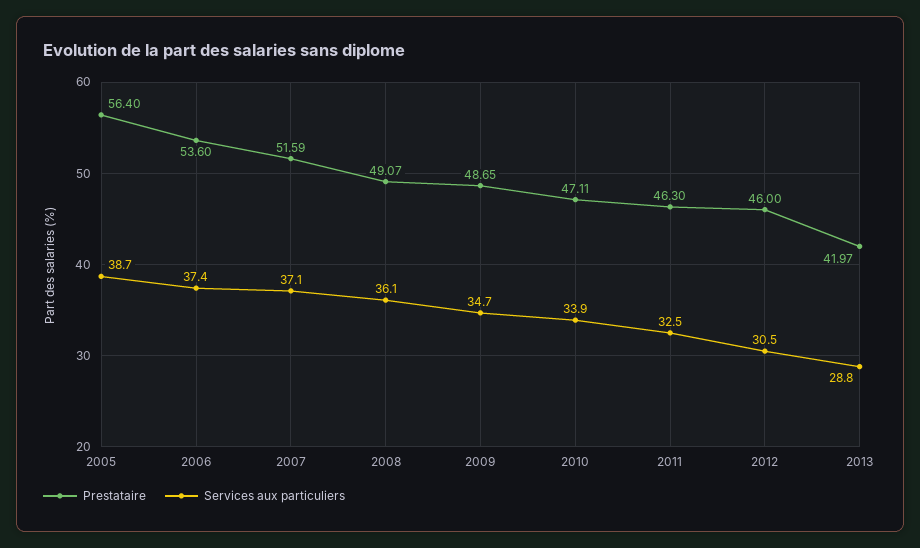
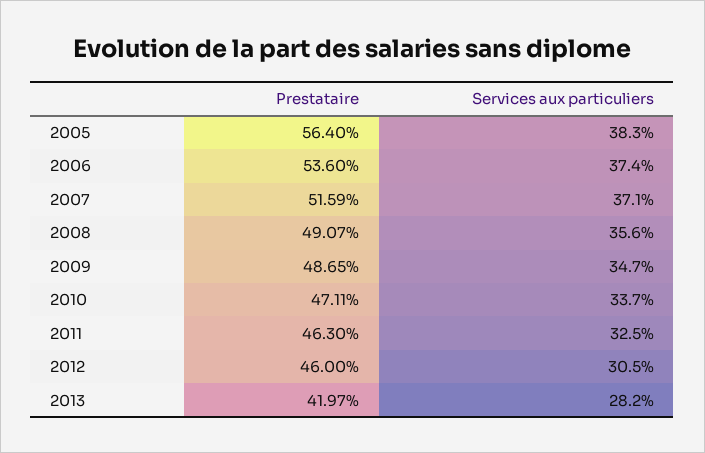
  {
    "Prestataire": {
      "2005": 56.4,
      "2006": 53.6,
      "2007": 51.59,
      "2008": 49.07,
      "2009": 48.65,
      "2010": 47.11,
      "2011": 46.3,
      "2012": 46,
      "2013": 41.97
    },
    "Services aux particuliers": {
-     "2005": 38.7,
+     "2005": 38.3,
      "2006": 37.4,
      "2007": 37.1,
-     "2008": 36.1,
+     "2008": 35.6,
      "2009": 34.7,
-     "2010": 33.9,
+     "2010": 33.7,
      "2011": 32.5,
      "2012": 30.5,
-     "2013": 28.8
+     "2013": 28.2
    }
  }

